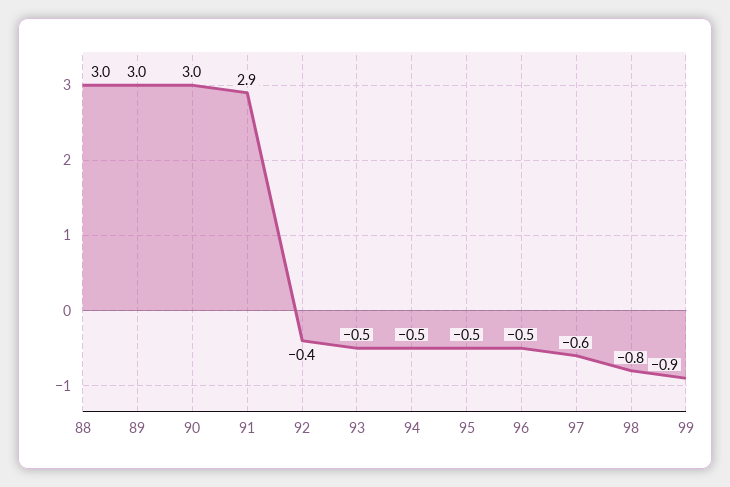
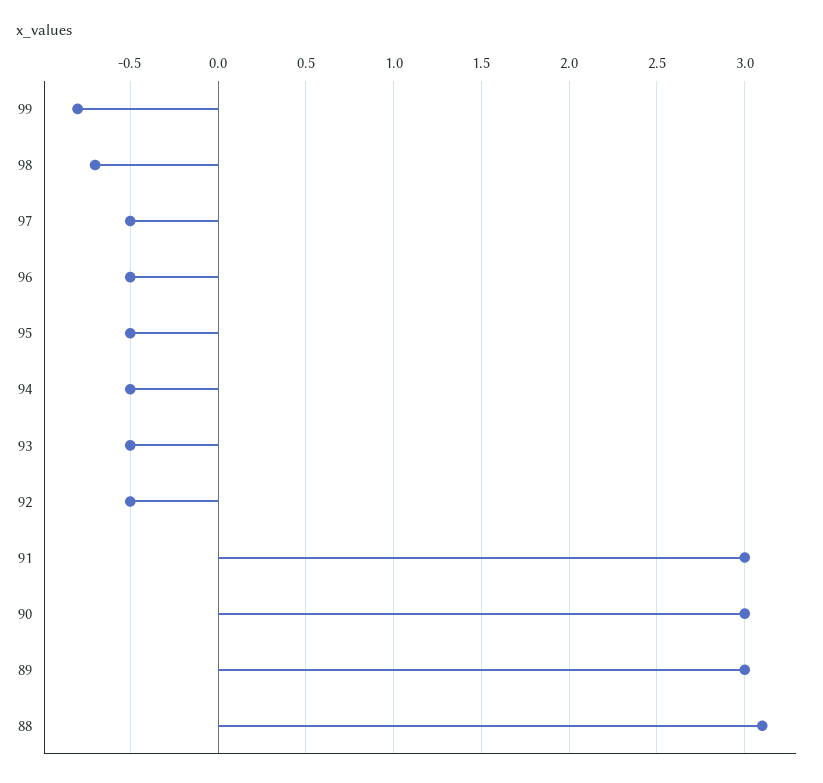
  {
-   "88": 3,
+   "88": 3.1,
    "89": 3,
    "90": 3,
-   "91": 2.9,
+   "91": 3,
-   "92": -0.4,
+   "92": -0.5,
    "93": -0.5,
    "94": -0.5,
    "95": -0.5,
    "96": -0.5,
-   "97": -0.6,
+   "97": -0.5,
-   "98": -0.8,
+   "98": -0.7,
-   "99": -0.9
+   "99": -0.8
  }

